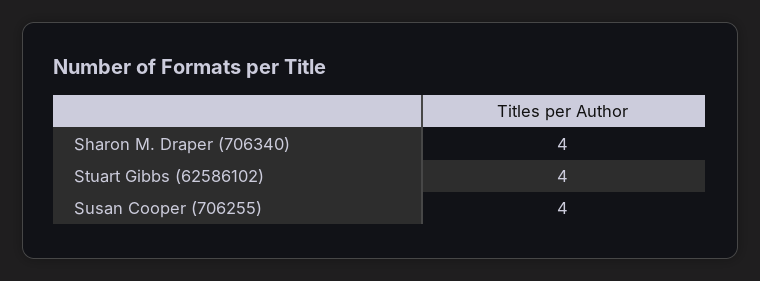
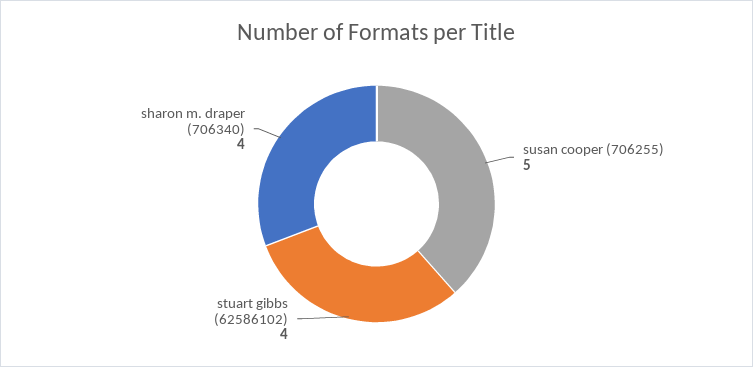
  {
    "Sharon M. Draper (706340)": 4,
    "Stuart Gibbs (62586102)": 4,
-   "Susan Cooper (706255)": 4
+   "Susan Cooper (706255)": 5
  }

